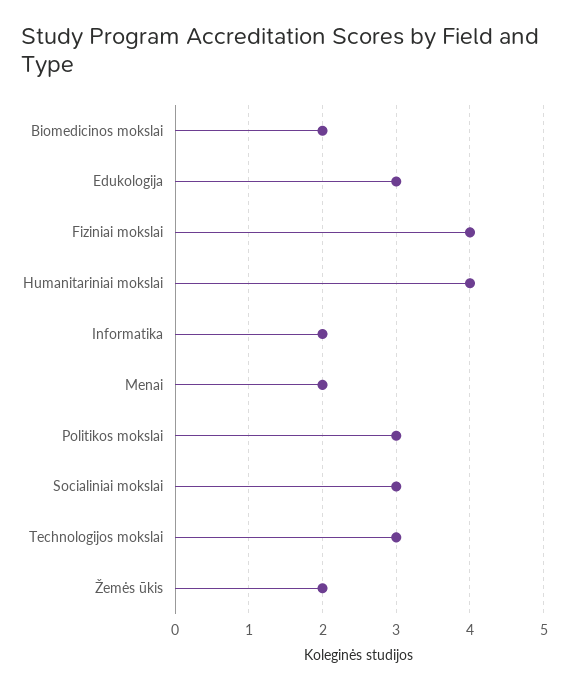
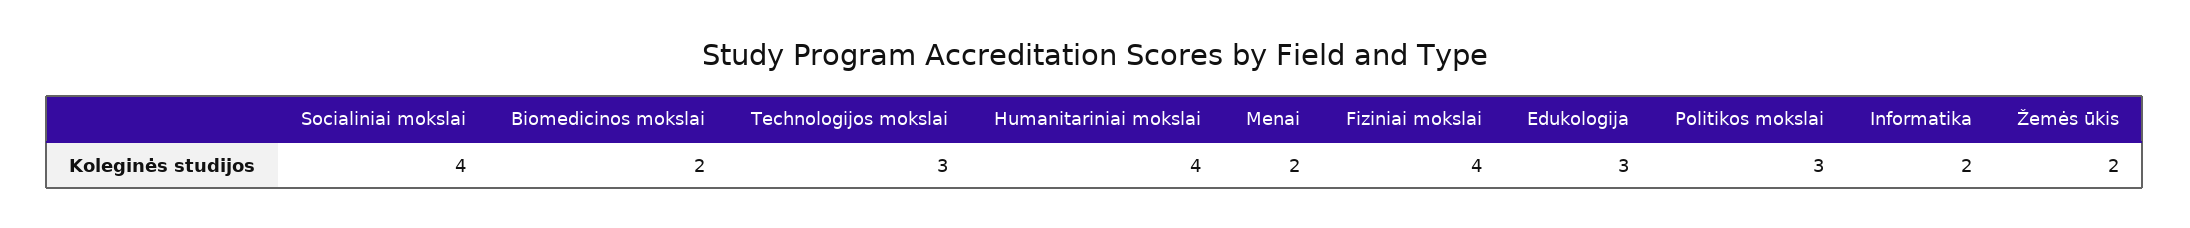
  {
    "Biomedicinos mokslai": 2,
    "Edukologija": 3,
    "Fiziniai mokslai": 4,
    "Humanitariniai mokslai": 4,
    "Informatika": 2,
    "Menai": 2,
    "Politikos mokslai": 3,
-   "Socialiniai mokslai": 3,
+   "Socialiniai mokslai": 4,
    "Technologijos mokslai": 3,
    "Žemės ūkis": 2
  }

